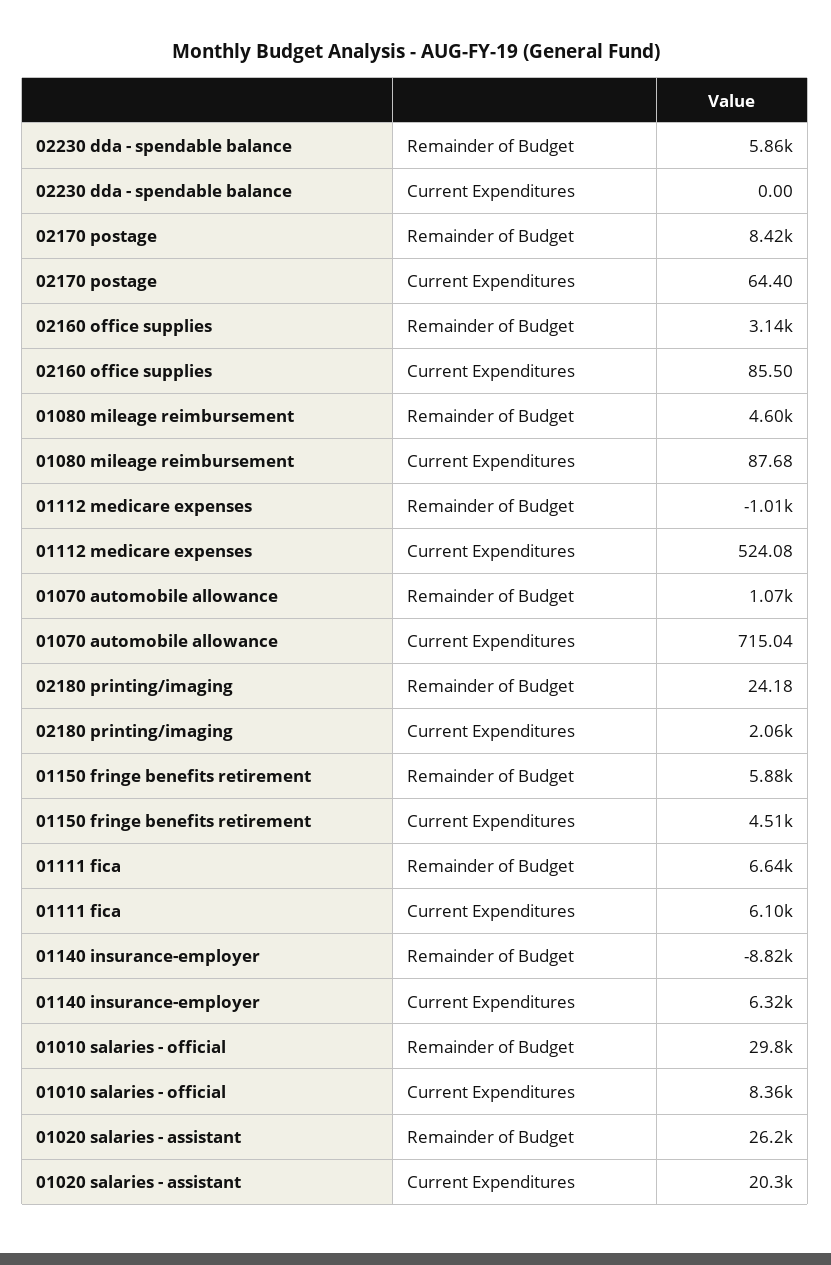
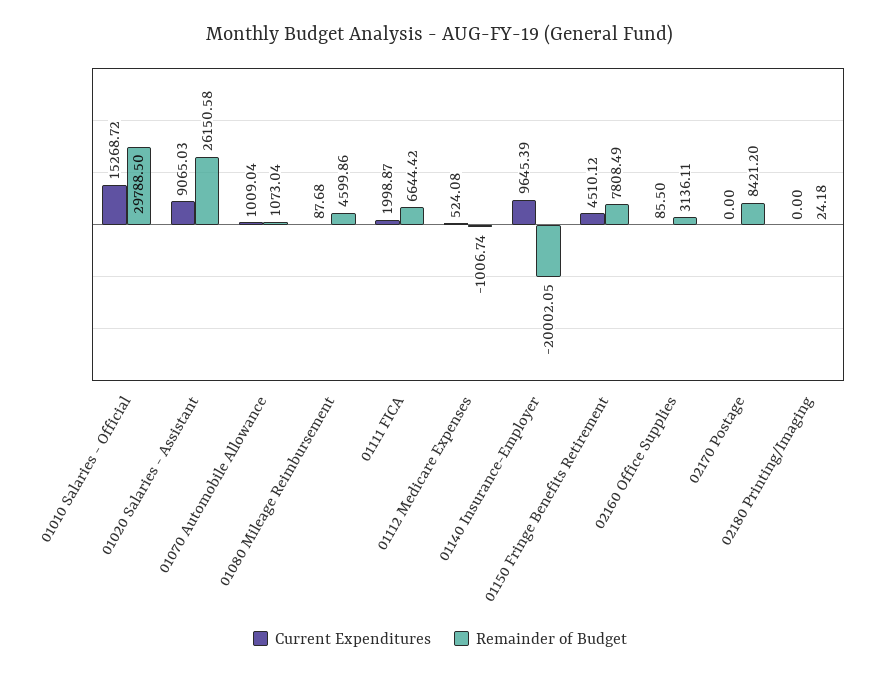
  {
    "Remainder of Budget": {
-     "02230 dda - spendable balance": 5860,
      "02170 postage": 8421.2,
      "02160 office supplies": 3136.11,
      "01080 mileage reimbursement": 4599.86,
      "01112 medicare expenses": -1006.74,
      "01070 automobile allowance": 1073.04,
      "02180 printing/imaging": 24.18,
-     "01150 fringe benefits retirement": 5880,
+     "01150 fringe benefits retirement": 7808.49,
      "01111 fica": 6644.42,
-     "01140 insurance-employer": -8820,
+     "01140 insurance-employer": -20002.05,
      "01010 salaries - official": 29788.5,
      "01020 salaries - assistant": 26150.58
    },
    "Current Expenditures": {
-     "02230 dda - spendable balance": 0,
-     "02170 postage": 64.4,
+     "02170 postage": 0,
      "02160 office supplies": 85.5,
      "01080 mileage reimbursement": 87.68,
      "01112 medicare expenses": 524.08,
-     "01070 automobile allowance": 715.04,
+     "01070 automobile allowance": 1009.04,
-     "02180 printing/imaging": 2060,
+     "02180 printing/imaging": 0,
      "01150 fringe benefits retirement": 4510.12,
-     "01111 fica": 6100,
+     "01111 fica": 1998.87,
-     "01140 insurance-employer": 6320,
+     "01140 insurance-employer": 9645.39,
-     "01010 salaries - official": 8360,
+     "01010 salaries - official": 15268.72,
-     "01020 salaries - assistant": 20300
+     "01020 salaries - assistant": 9065.03
    }
  }

